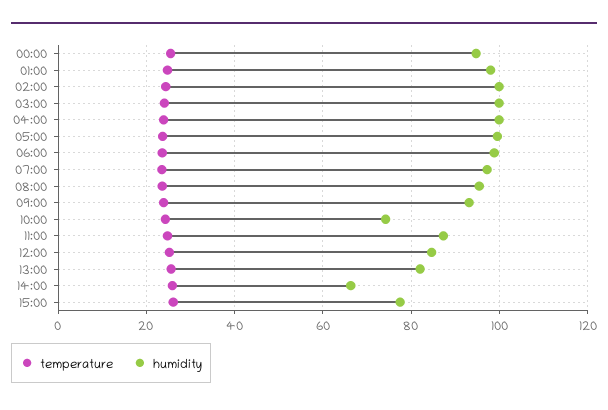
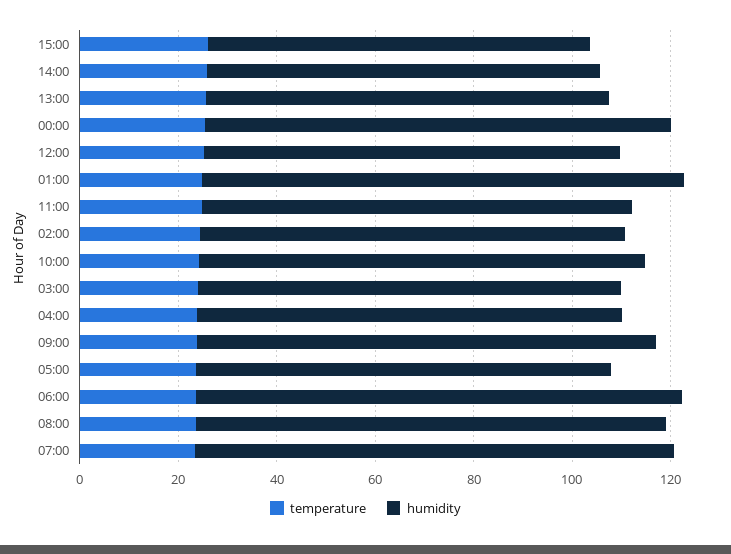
  {
    "temperature": {
      "00:00": 26,
      "01:00": 24,
      "02:00": 24,
      "03:00": 24,
      "04:00": 24,
      "05:00": 24,
      "06:00": 24,
      "07:00": 24,
      "08:00": 24,
      "09:00": 24,
      "10:00": 24,
      "11:00": 24,
      "12:00": 26,
      "13:00": 26,
      "14:00": 26,
      "15:00": 26
    },
    "humidity": {
      "00:00": 94,
      "01:00": 98,
-     "02:00": 100,
+     "02:00": 85,
-     "03:00": 100,
+     "03:00": 85,
-     "04:00": 100,
+     "04:00": 85,
-     "05:00": 100,
+     "05:00": 85,
      "06:00": 98,
      "07:00": 98,
      "08:00": 96,
      "09:00": 94,
-     "10:00": 74,
+     "10:00": 90,
      "11:00": 88,
      "12:00": 84,
      "13:00": 82,
-     "14:00": 66,
+     "14:00": 80,
      "15:00": 78
    }
  }

